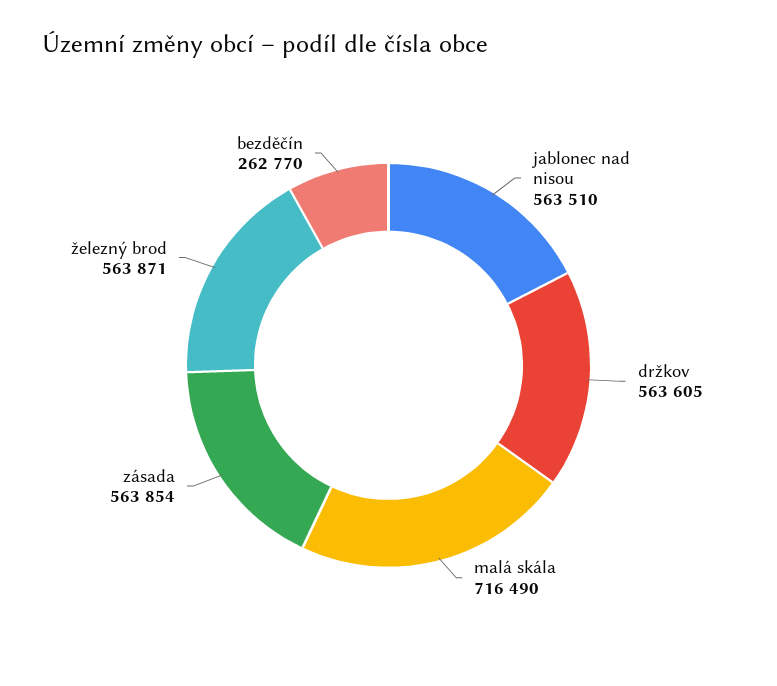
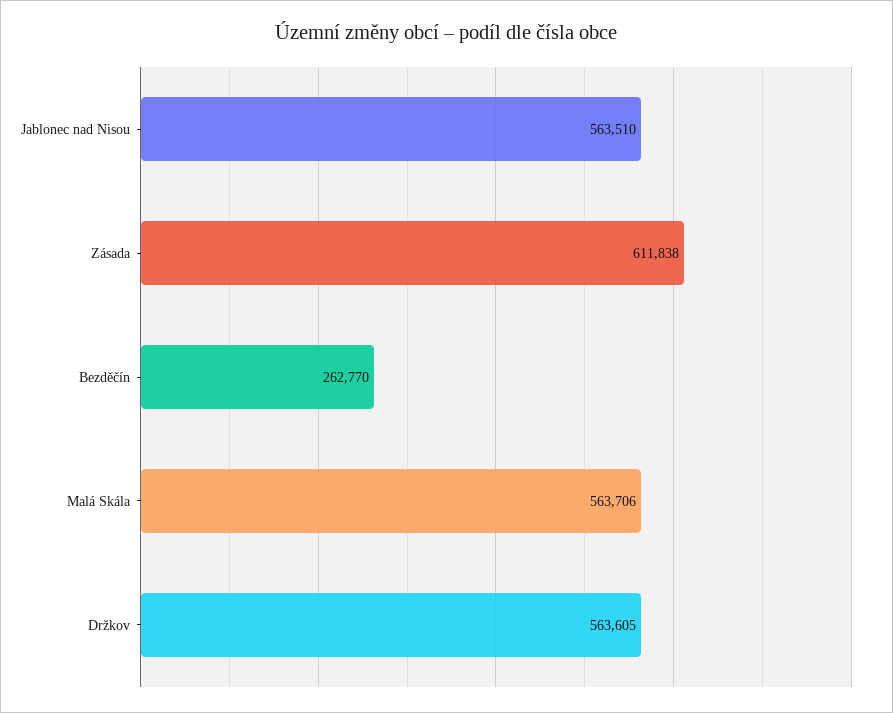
  {
    "jablonec nad nisou": 563510,
    "držkov": 563605,
-   "malá skála": 716490,
+   "malá skála": 563706,
-   "zásada": 563854,
+   "zásada": 611838,
-   "železný brod": 563871,
    "bezděčín": 262770
  }

